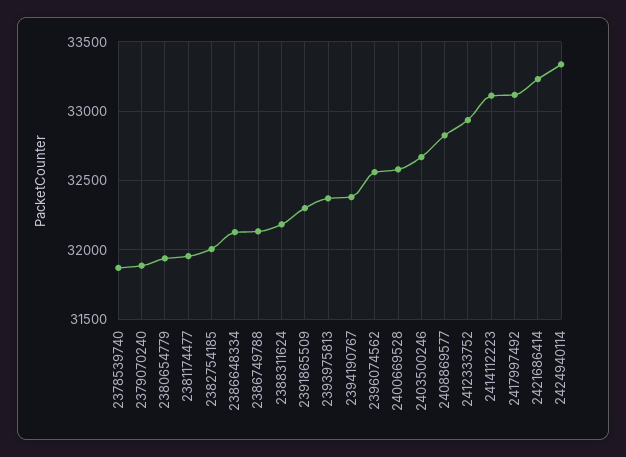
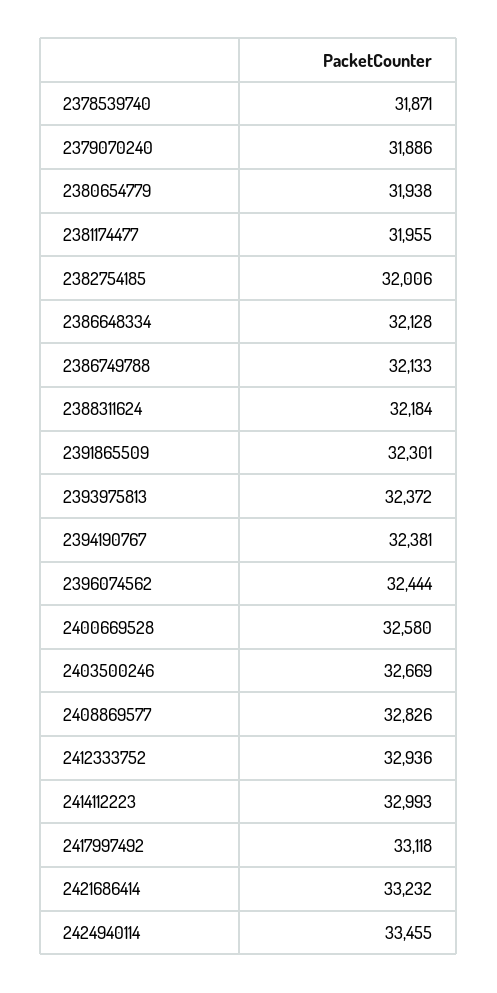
  {
    "2378539740": 31871,
    "2379070240": 31886,
    "2380654779": 31938,
    "2381174477": 31955,
    "2382754185": 32006,
    "2386648334": 32128,
    "2386749788": 32133,
    "2388311624": 32184,
    "2391865509": 32301,
    "2393975813": 32372,
    "2394190767": 32381,
-   "2396074562": 32550,
+   "2396074562": 32444,
    "2400669528": 32580,
    "2403500246": 32669,
    "2408869577": 32826,
    "2412333752": 32936,
-   "2414112223": 33100,
+   "2414112223": 32993,
    "2417997492": 33118,
    "2421686414": 33232,
-   "2424940114": 33350
+   "2424940114": 33455
  }

